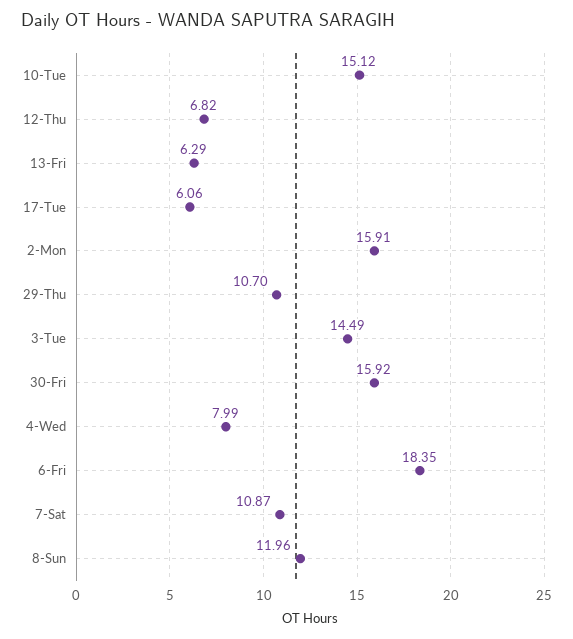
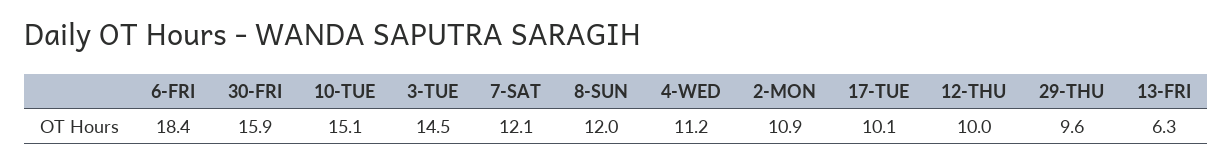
  {
    "10-Tue": 15.12,
-   "12-Thu": 6.82,
+   "12-Thu": 10,
    "13-Fri": 6.29,
-   "17-Tue": 6.06,
+   "17-Tue": 10.1,
-   "2-Mon": 15.91,
+   "2-Mon": 10.9,
-   "29-Thu": 10.7,
+   "29-Thu": 9.6,
    "3-Tue": 14.49,
    "30-Fri": 15.92,
-   "4-Wed": 7.99,
+   "4-Wed": 11.2,
    "6-Fri": 18.35,
-   "7-Sat": 10.87,
+   "7-Sat": 12.1,
    "8-Sun": 11.96
  }

